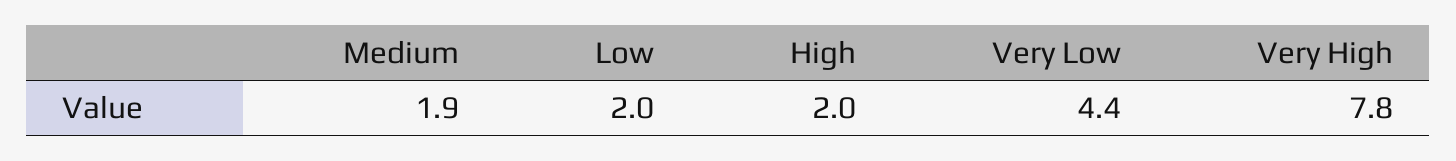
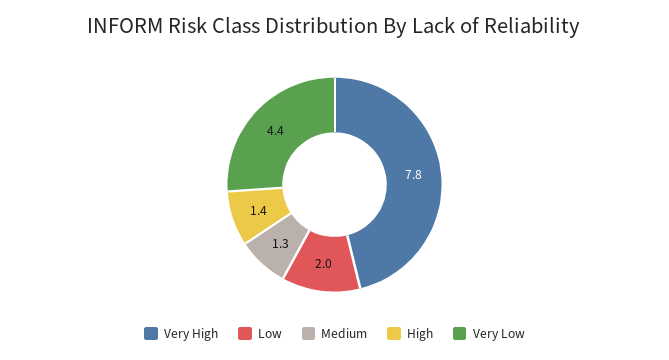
  {
-   "Medium": 1.9,
+   "Medium": 1.3,
    "Low": 2,
-   "High": 2,
+   "High": 1.4,
    "Very Low": 4.4,
    "Very High": 7.8
  }

